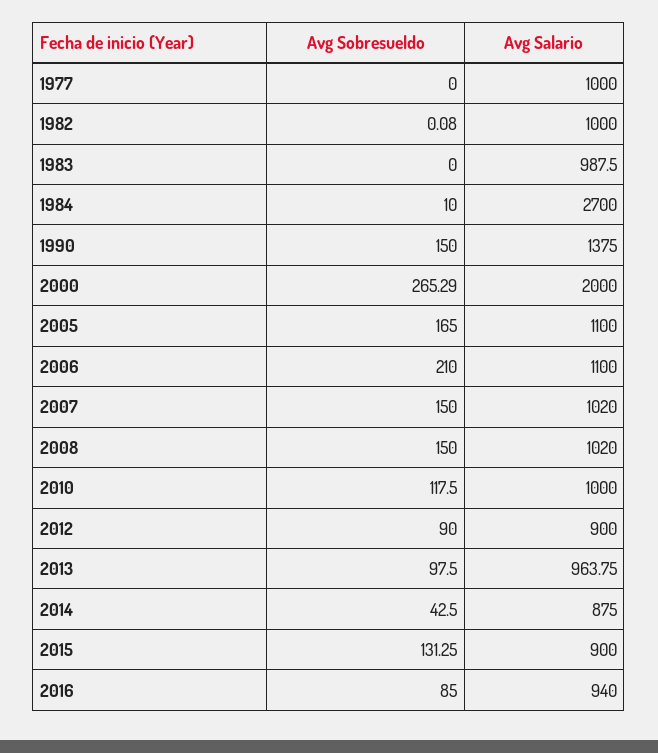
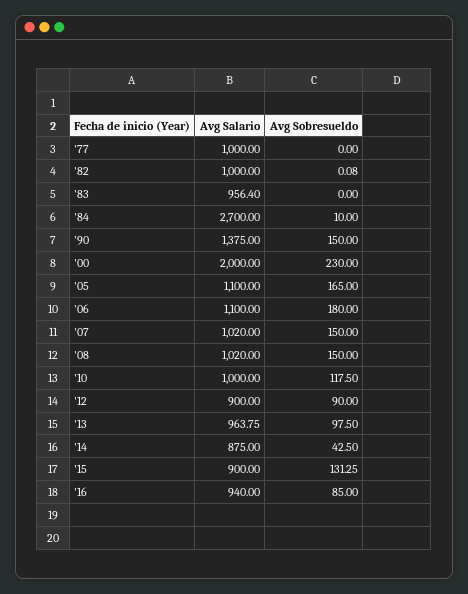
  {
    "Avg Sobresueldo": {
      "1977": 0,
      "1982": 0.08,
      "1983": 0,
      "1984": 10,
      "1990": 150,
-     "2000": 265.29,
+     "2000": 230,
      "2005": 165,
-     "2006": 210,
+     "2006": 180,
      "2007": 150,
      "2008": 150,
      "2010": 117.5,
      "2012": 90,
      "2013": 97.5,
      "2014": 42.5,
      "2015": 131.25,
      "2016": 85
    },
    "Avg Salario": {
      "1977": 1000,
      "1982": 1000,
-     "1983": 987.5,
+     "1983": 956.4,
      "1984": 2700,
      "1990": 1375,
      "2000": 2000,
      "2005": 1100,
      "2006": 1100,
      "2007": 1020,
      "2008": 1020,
      "2010": 1000,
      "2012": 900,
      "2013": 963.75,
      "2014": 875,
      "2015": 900,
      "2016": 940
    }
  }

